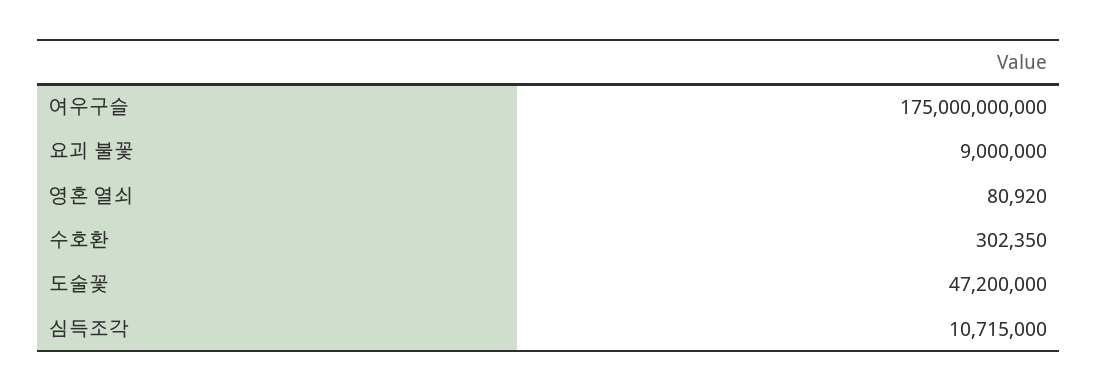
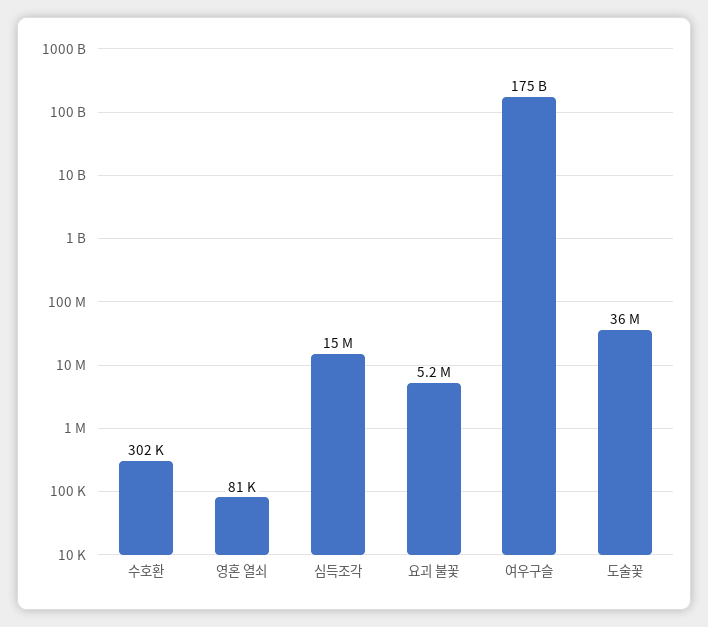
  {
    "여우구슬": 175000000000,
-   "요괴 불꽃": 9000000,
+   "요괴 불꽃": 5200000,
    "영혼 열쇠": 80920,
    "수호환": 302350,
-   "도술꽃": 47200000,
+   "도술꽃": 36000000,
-   "심득조각": 10715000
+   "심득조각": 15000000
  }

